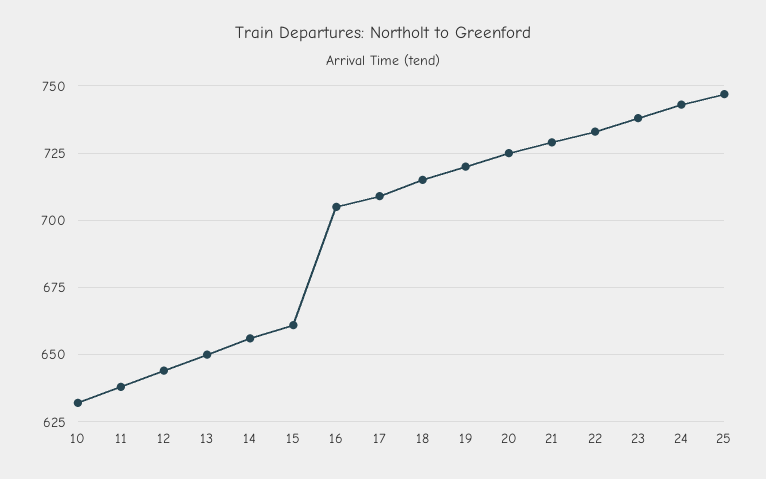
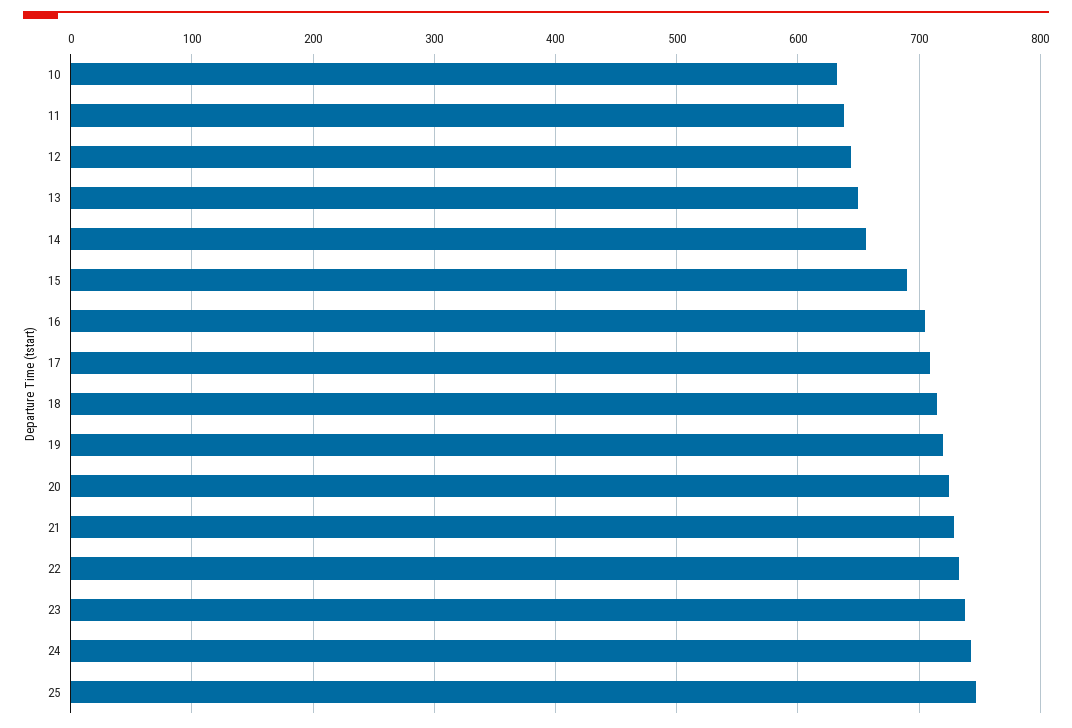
  {
    "10": 630,
    "11": 640,
    "12": 645,
    "13": 650,
    "14": 655,
-   "15": 660,
+   "15": 690,
    "16": 705,
    "17": 710,
    "18": 715,
    "19": 720,
    "20": 725,
    "21": 730,
    "22": 735,
    "23": 740,
    "24": 745,
    "25": 745
  }

